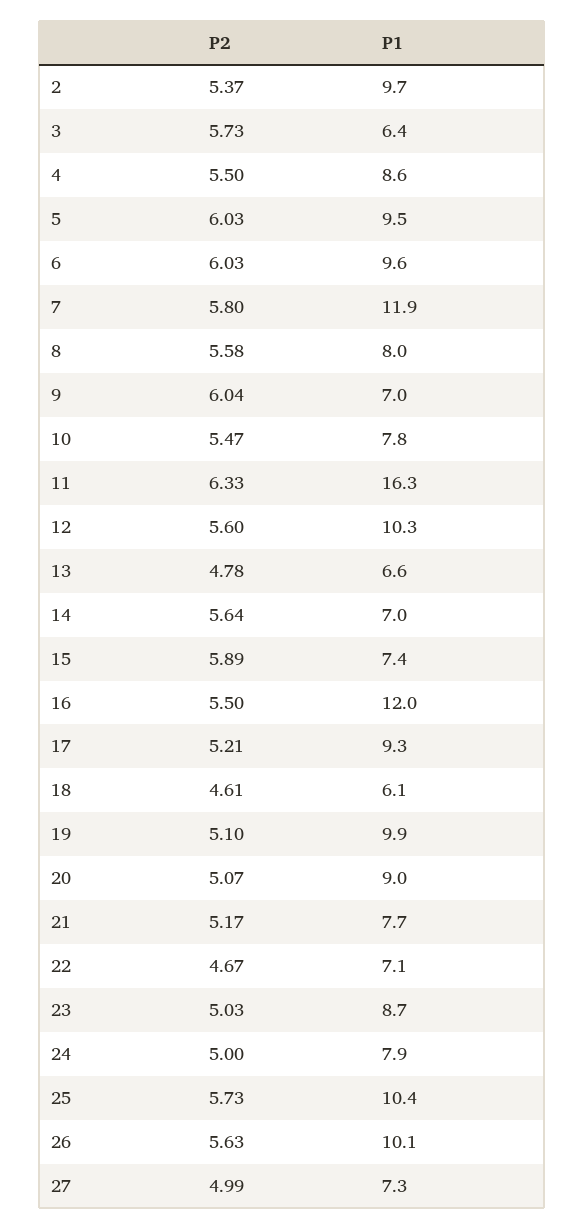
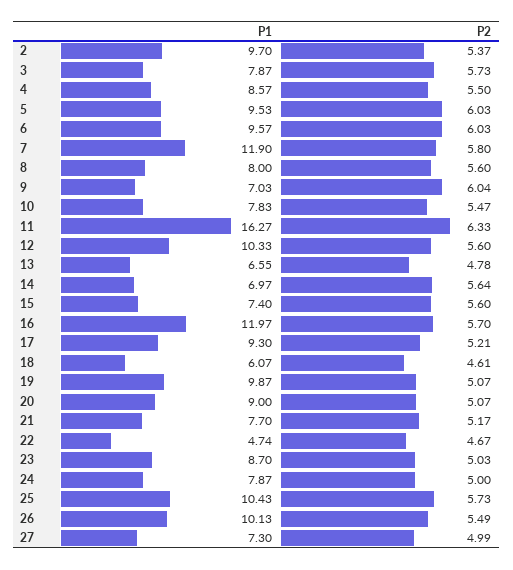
  {
    "P2": {
      "2": 5.37,
      "3": 5.73,
      "4": 5.5,
      "5": 6.03,
      "6": 6.03,
      "7": 5.8,
-     "8": 5.58,
+     "8": 5.6,
      "9": 6.04,
      "10": 5.47,
      "11": 6.33,
      "12": 5.6,
      "13": 4.78,
      "14": 5.64,
-     "15": 5.89,
+     "15": 5.6,
-     "16": 5.5,
+     "16": 5.7,
      "17": 5.21,
      "18": 4.61,
-     "19": 5.1,
+     "19": 5.07,
      "20": 5.07,
      "21": 5.17,
      "22": 4.67,
      "23": 5.03,
      "24": 5,
      "25": 5.73,
-     "26": 5.63,
+     "26": 5.49,
      "27": 4.99
    },
    "P1": {
      "2": 9.7,
-     "3": 6.4,
+     "3": 7.87,
      "4": 8.57,
      "5": 9.53,
      "6": 9.57,
      "7": 11.9,
      "8": 8,
      "9": 7.03,
      "10": 7.83,
      "11": 16.27,
      "12": 10.33,
      "13": 6.55,
      "14": 6.97,
      "15": 7.4,
      "16": 11.97,
      "17": 9.3,
      "18": 6.07,
      "19": 9.87,
      "20": 9,
      "21": 7.7,
-     "22": 7.1,
+     "22": 4.74,
      "23": 8.7,
      "24": 7.87,
      "25": 10.43,
      "26": 10.13,
      "27": 7.3
    }
  }

